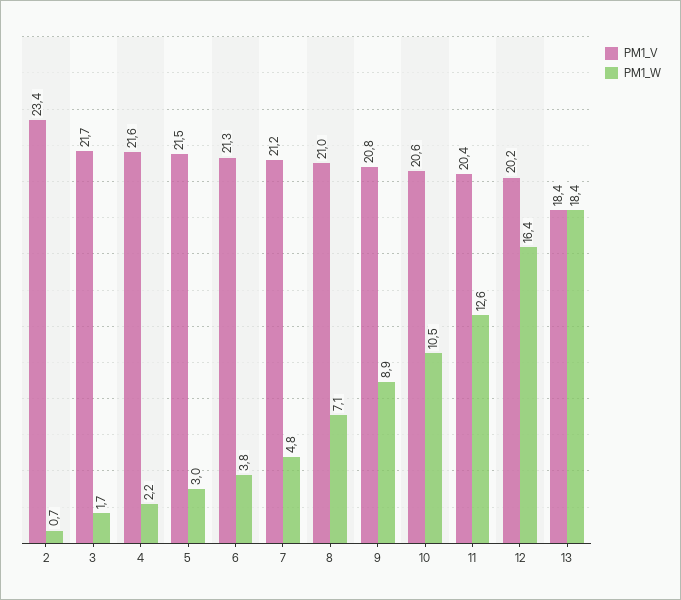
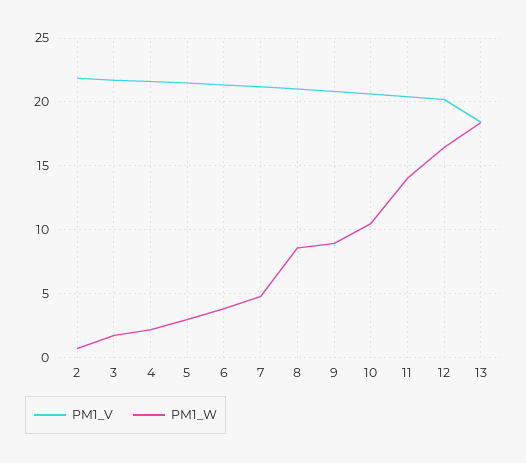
  {
    "PM1_V": {
-     "2": 23.4,
+     "2": 22,
      "3": 21.7,
      "4": 21.6,
      "5": 21.5,
      "6": 21.3,
      "7": 21.2,
      "8": 21,
      "9": 20.8,
      "10": 20.6,
      "11": 20.4,
      "12": 20.2,
      "13": 18.4
    },
    "PM1_W": {
      "2": 0.7,
      "3": 1.7,
      "4": 2.2,
      "5": 3,
      "6": 3.8,
      "7": 4.8,
-     "8": 7.1,
+     "8": 8.5,
      "9": 8.9,
      "10": 10.5,
-     "11": 12.6,
+     "11": 14,
      "12": 16.4,
      "13": 18.4
    }
  }

